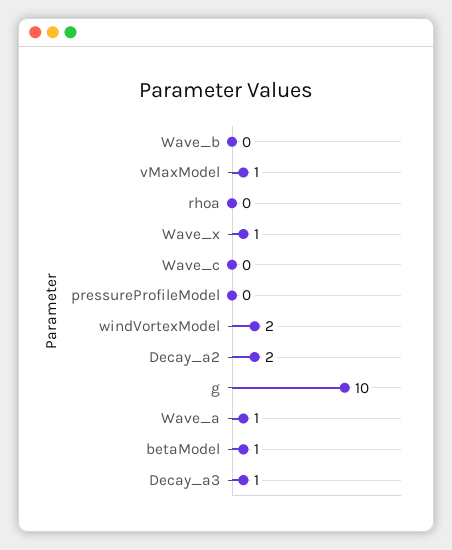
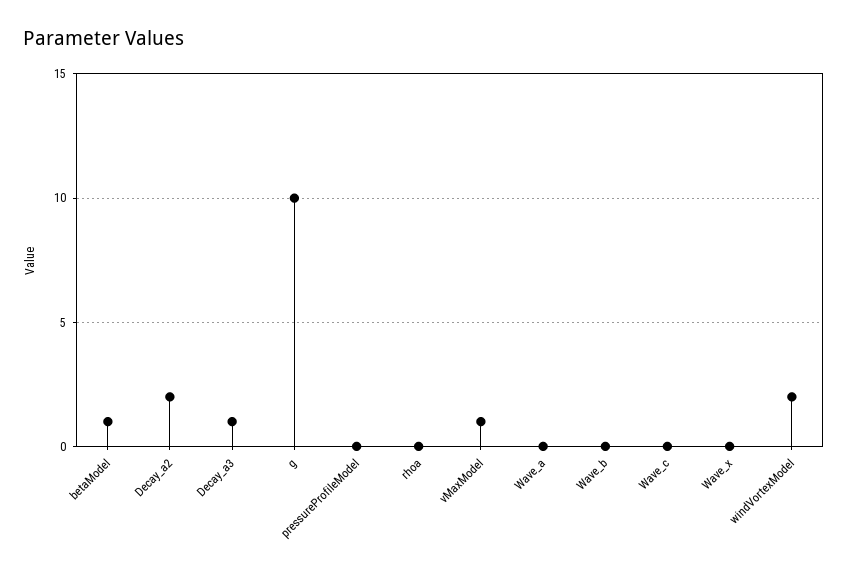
  {
    "Wave_b": 0,
    "vMaxModel": 1,
    "rhoa": 0,
-   "Wave_x": 1,
+   "Wave_x": 0,
    "Wave_c": 0,
    "pressureProfileModel": 0,
    "windVortexModel": 2,
    "Decay_a2": 2,
    "g": 10,
-   "Wave_a": 1,
+   "Wave_a": 0,
    "betaModel": 1,
    "Decay_a3": 1
  }

